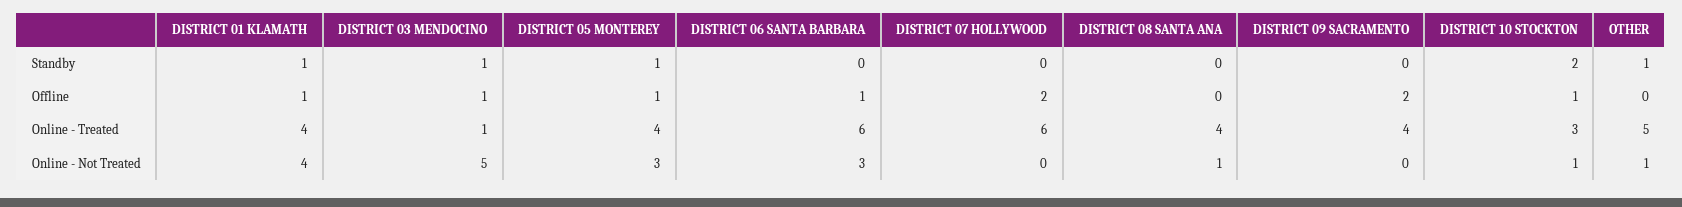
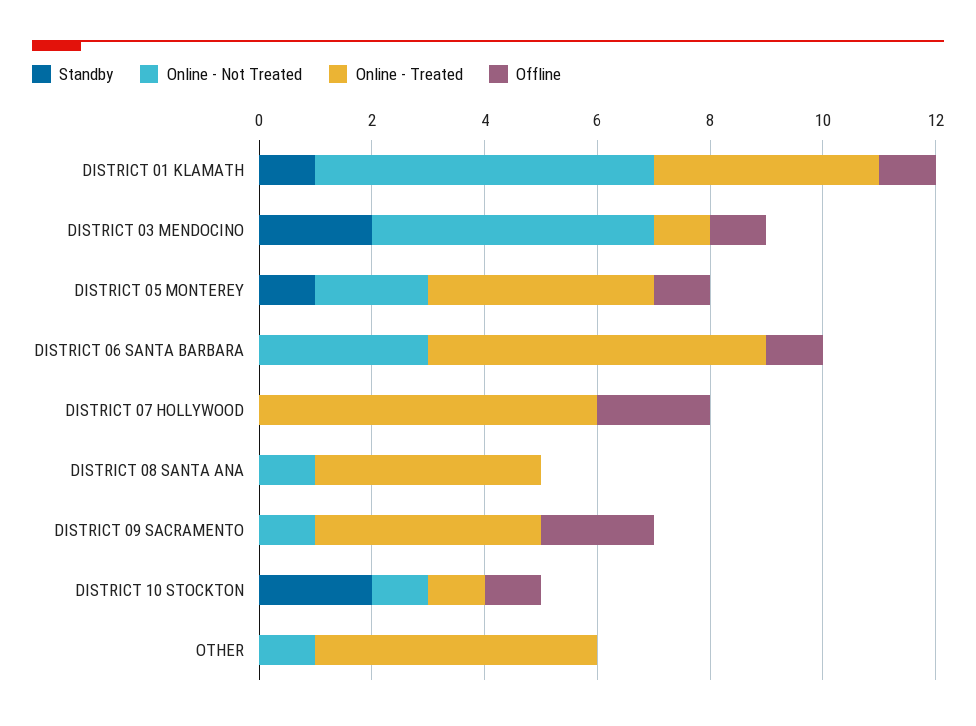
  {
    "Standby": {
      "DISTRICT 01 KLAMATH": 1,
-     "DISTRICT 03 MENDOCINO": 1,
+     "DISTRICT 03 MENDOCINO": 2,
      "DISTRICT 05 MONTEREY": 1,
      "DISTRICT 06 SANTA BARBARA": 0,
      "DISTRICT 07 HOLLYWOOD": 0,
      "DISTRICT 08 SANTA ANA": 0,
      "DISTRICT 09 SACRAMENTO": 0,
      "DISTRICT 10 STOCKTON": 2,
-     "OTHER": 1
+     "OTHER": 0
    },
    "Offline": {
      "DISTRICT 01 KLAMATH": 1,
      "DISTRICT 03 MENDOCINO": 1,
      "DISTRICT 05 MONTEREY": 1,
      "DISTRICT 06 SANTA BARBARA": 1,
      "DISTRICT 07 HOLLYWOOD": 2,
      "DISTRICT 08 SANTA ANA": 0,
      "DISTRICT 09 SACRAMENTO": 2,
      "DISTRICT 10 STOCKTON": 1,
      "OTHER": 0
    },
    "Online - Treated": {
      "DISTRICT 01 KLAMATH": 4,
      "DISTRICT 03 MENDOCINO": 1,
      "DISTRICT 05 MONTEREY": 4,
      "DISTRICT 06 SANTA BARBARA": 6,
      "DISTRICT 07 HOLLYWOOD": 6,
      "DISTRICT 08 SANTA ANA": 4,
      "DISTRICT 09 SACRAMENTO": 4,
-     "DISTRICT 10 STOCKTON": 3,
+     "DISTRICT 10 STOCKTON": 1,
      "OTHER": 5
    },
    "Online - Not Treated": {
-     "DISTRICT 01 KLAMATH": 4,
+     "DISTRICT 01 KLAMATH": 6,
      "DISTRICT 03 MENDOCINO": 5,
-     "DISTRICT 05 MONTEREY": 3,
+     "DISTRICT 05 MONTEREY": 2,
      "DISTRICT 06 SANTA BARBARA": 3,
      "DISTRICT 07 HOLLYWOOD": 0,
      "DISTRICT 08 SANTA ANA": 1,
-     "DISTRICT 09 SACRAMENTO": 0,
+     "DISTRICT 09 SACRAMENTO": 1,
      "DISTRICT 10 STOCKTON": 1,
      "OTHER": 1
    }
  }

